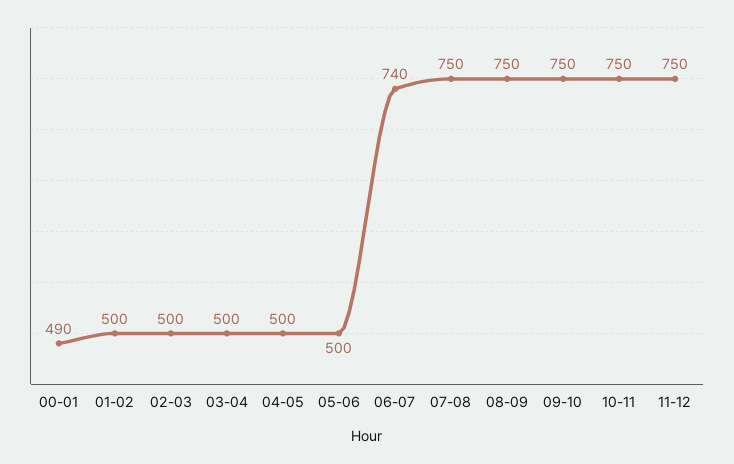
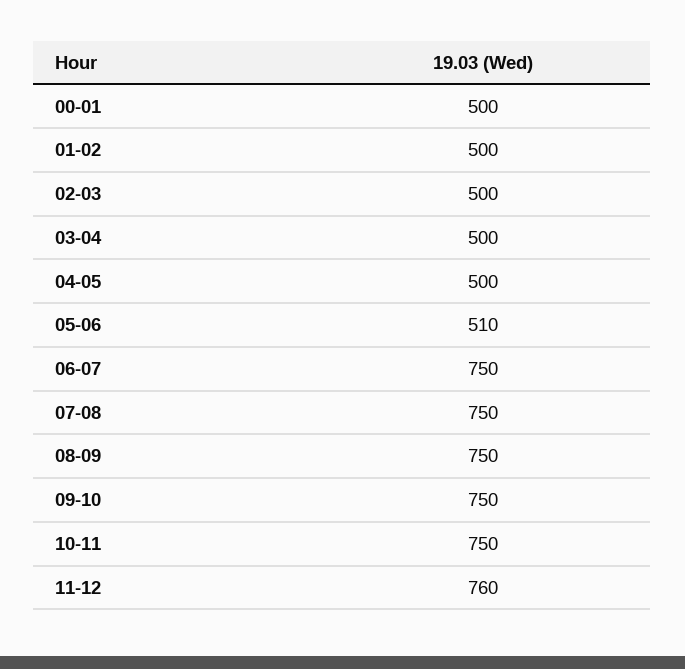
  {
-   "00-01": 490,
+   "00-01": 500,
    "01-02": 500,
    "02-03": 500,
    "03-04": 500,
    "04-05": 500,
-   "05-06": 500,
+   "05-06": 510,
-   "06-07": 740,
+   "06-07": 750,
    "07-08": 750,
    "08-09": 750,
    "09-10": 750,
    "10-11": 750,
-   "11-12": 750
+   "11-12": 760
  }

